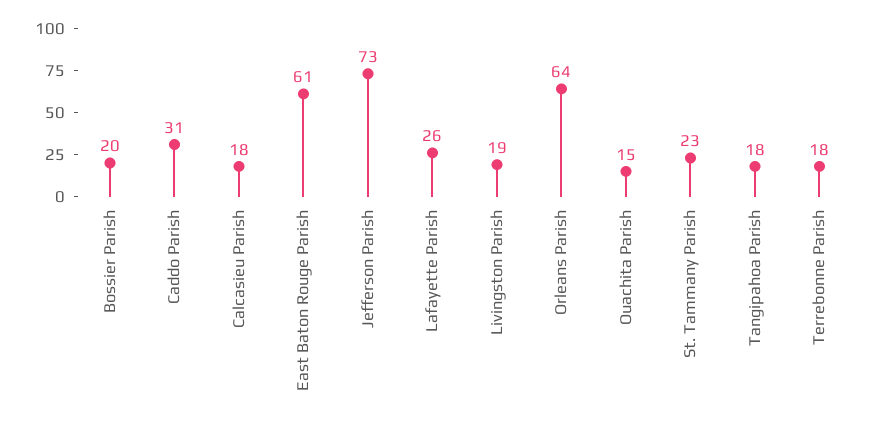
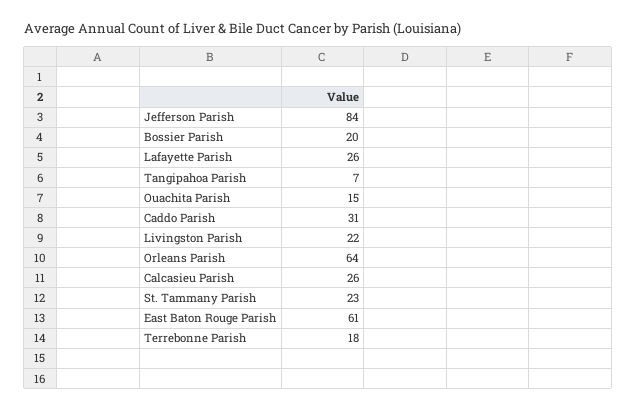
  {
    "Bossier Parish": 20,
    "Caddo Parish": 31,
-   "Calcasieu Parish": 18,
+   "Calcasieu Parish": 26,
    "East Baton Rouge Parish": 61,
-   "Jefferson Parish": 73,
+   "Jefferson Parish": 84,
    "Lafayette Parish": 26,
-   "Livingston Parish": 19,
+   "Livingston Parish": 22,
    "Orleans Parish": 64,
    "Ouachita Parish": 15,
    "St. Tammany Parish": 23,
-   "Tangipahoa Parish": 18,
+   "Tangipahoa Parish": 7,
    "Terrebonne Parish": 18
  }

